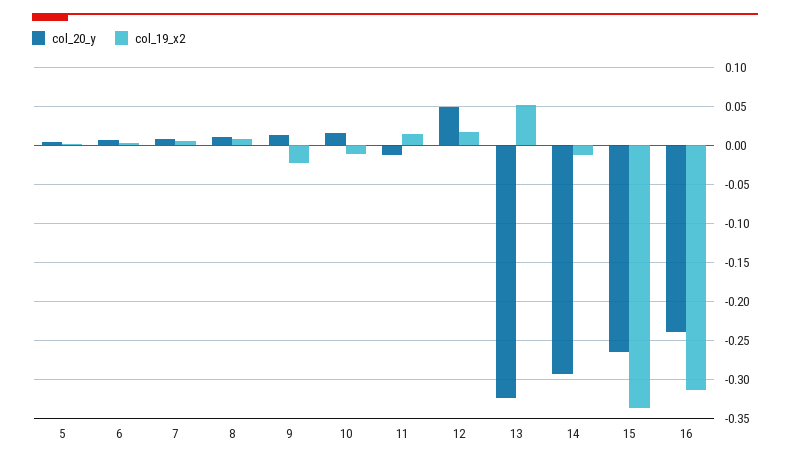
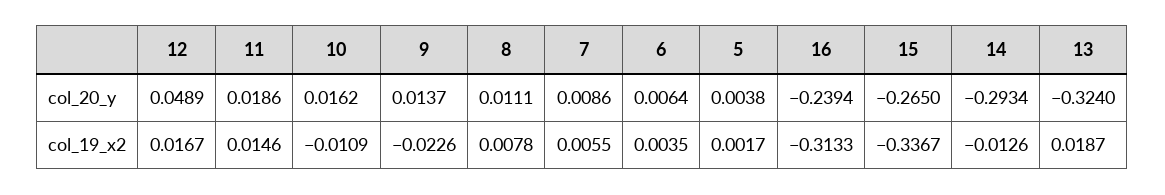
  {
    "col_20_y": {
      "5": 0.0038,
      "6": 0.0064,
      "7": 0.0086,
      "8": 0.0111,
      "9": 0.0137,
      "10": 0.0162,
-     "11": -0.01,
+     "11": 0.0186,
      "12": 0.0489,
      "13": -0.324,
      "14": -0.2934,
      "15": -0.265,
      "16": -0.2394
    },
    "col_19_x2": {
      "5": 0.0017,
      "6": 0.0035,
      "7": 0.0055,
      "8": 0.0078,
      "9": -0.0226,
      "10": -0.0109,
      "11": 0.0146,
      "12": 0.0167,
-     "13": 0.05,
+     "13": 0.0187,
      "14": -0.0126,
      "15": -0.3367,
      "16": -0.3133
    }
  }

